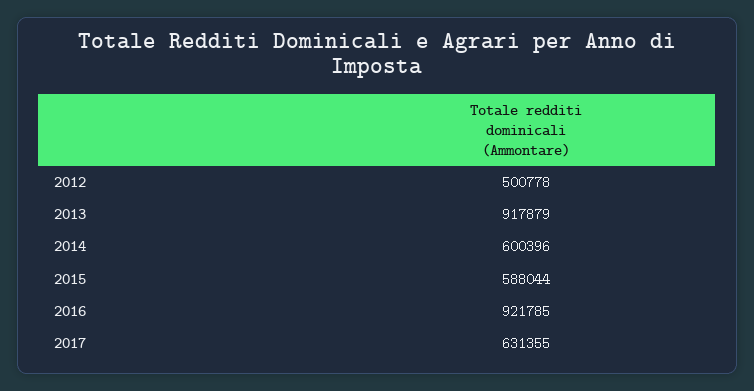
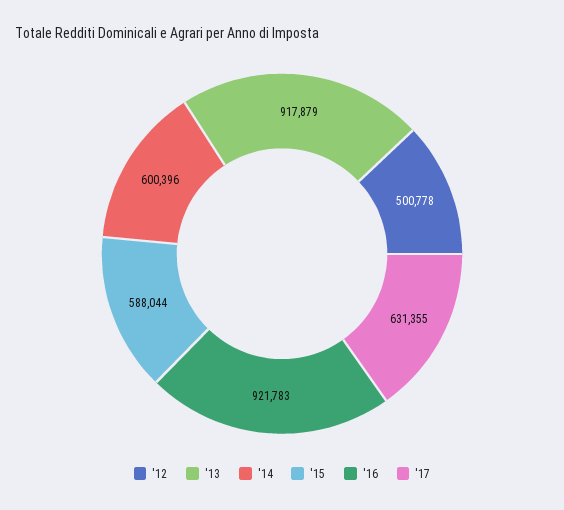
  {
    "2012": 500778,
    "2013": 917879,
    "2014": 600396,
    "2015": 588044,
-   "2016": 921785,
+   "2016": 921783,
    "2017": 631355
  }

